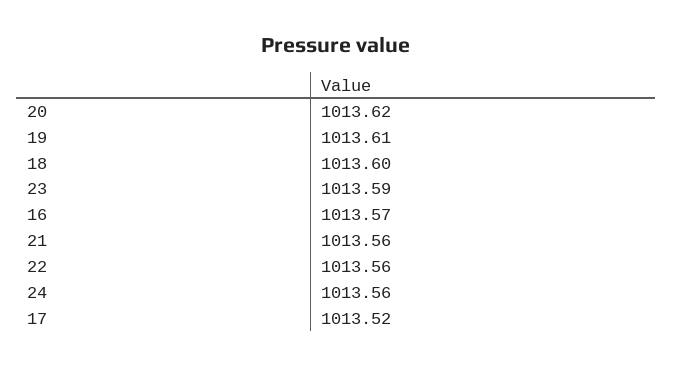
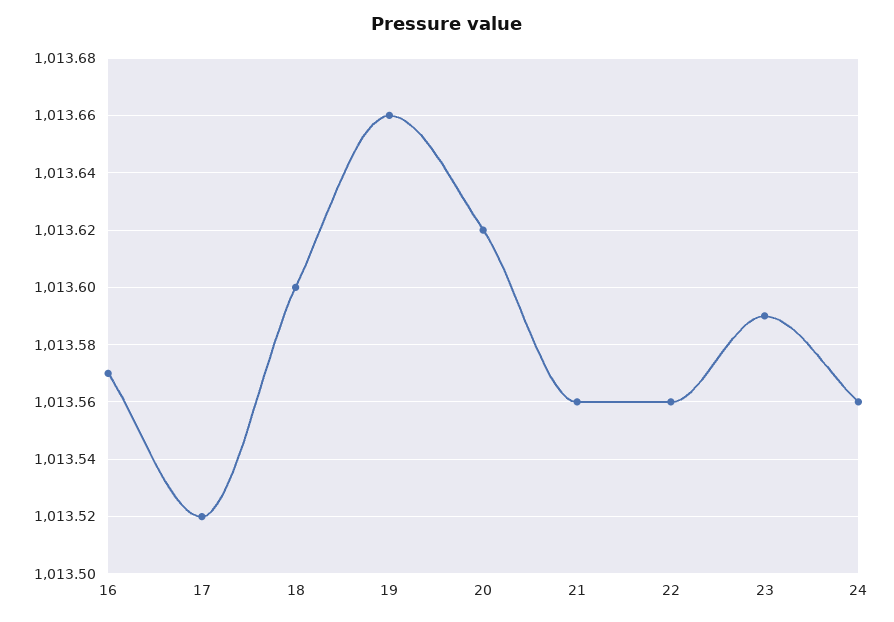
  {
    "20": 1013.62,
-   "19": 1013.61,
+   "19": 1013.66,
    "18": 1013.6,
    "23": 1013.59,
    "16": 1013.57,
    "21": 1013.56,
    "22": 1013.56,
    "24": 1013.56,
    "17": 1013.52
  }

